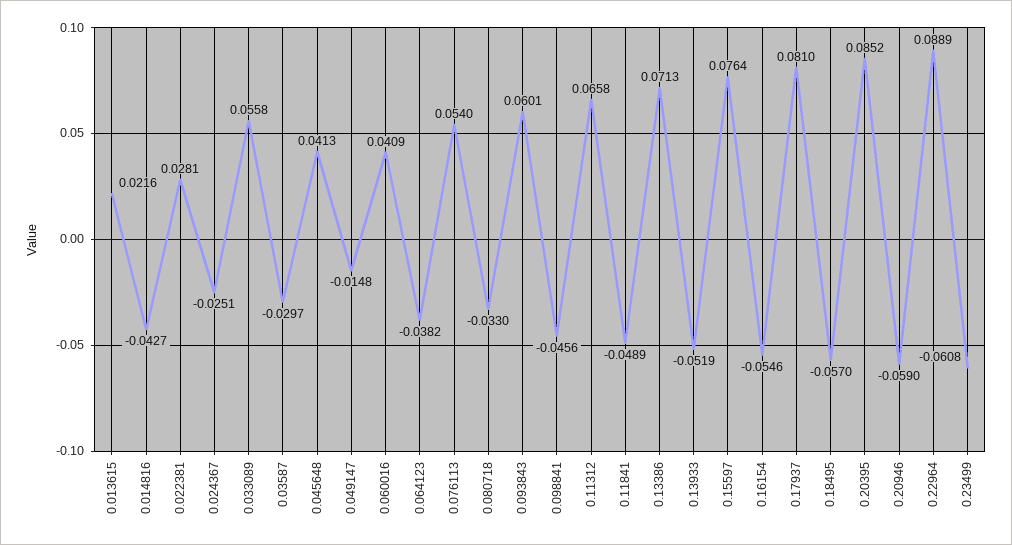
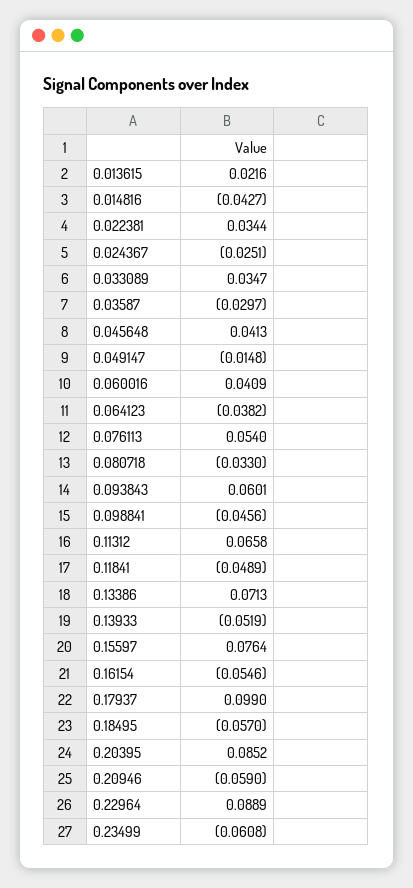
  {
    "0.013615": 0.0216,
    "0.014816": -0.0427,
-   "0.022381": 0.0281,
+   "0.022381": 0.0344,
    "0.024367": -0.0251,
-   "0.033089": 0.0558,
+   "0.033089": 0.0347,
    "0.03587": -0.0297,
    "0.045648": 0.0413,
    "0.049147": -0.0148,
    "0.060016": 0.0409,
    "0.064123": -0.0382,
    "0.076113": 0.054,
    "0.080718": -0.033,
    "0.093843": 0.0601,
    "0.098841": -0.0456,
    "0.11312": 0.0658,
    "0.11841": -0.0489,
    "0.13386": 0.0713,
    "0.13933": -0.0519,
    "0.15597": 0.0764,
    "0.16154": -0.0546,
-   "0.17937": 0.081,
+   "0.17937": 0.099,
    "0.18495": -0.057,
    "0.20395": 0.0852,
    "0.20946": -0.059,
    "0.22964": 0.0889,
    "0.23499": -0.0608
  }

